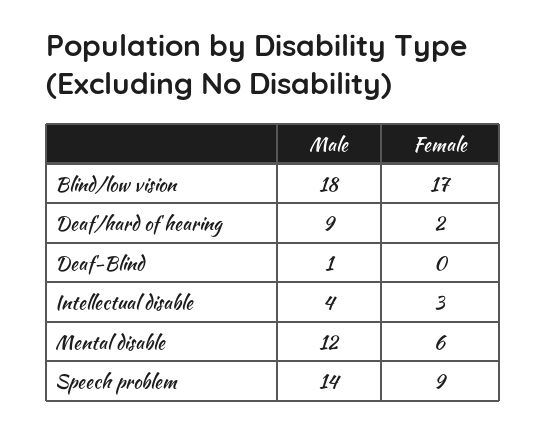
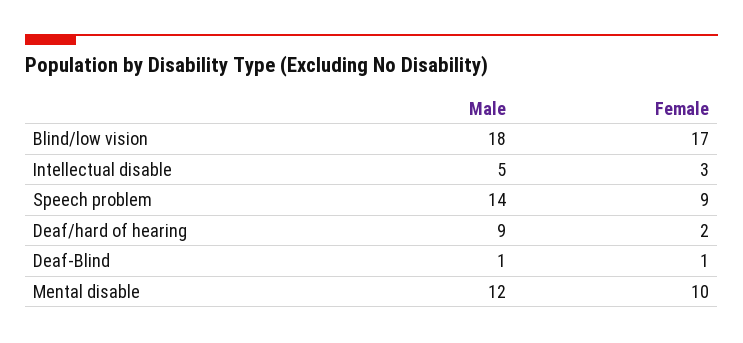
  {
    "Male": {
      "Blind/low vision": 18,
      "Deaf/hard of hearing": 9,
      "Deaf-Blind": 1,
-     "Intellectual disable": 4,
+     "Intellectual disable": 5,
      "Mental disable": 12,
      "Speech problem": 14
    },
    "Female": {
      "Blind/low vision": 17,
      "Deaf/hard of hearing": 2,
-     "Deaf-Blind": 0,
+     "Deaf-Blind": 1,
      "Intellectual disable": 3,
-     "Mental disable": 6,
+     "Mental disable": 10,
      "Speech problem": 9
    }
  }

